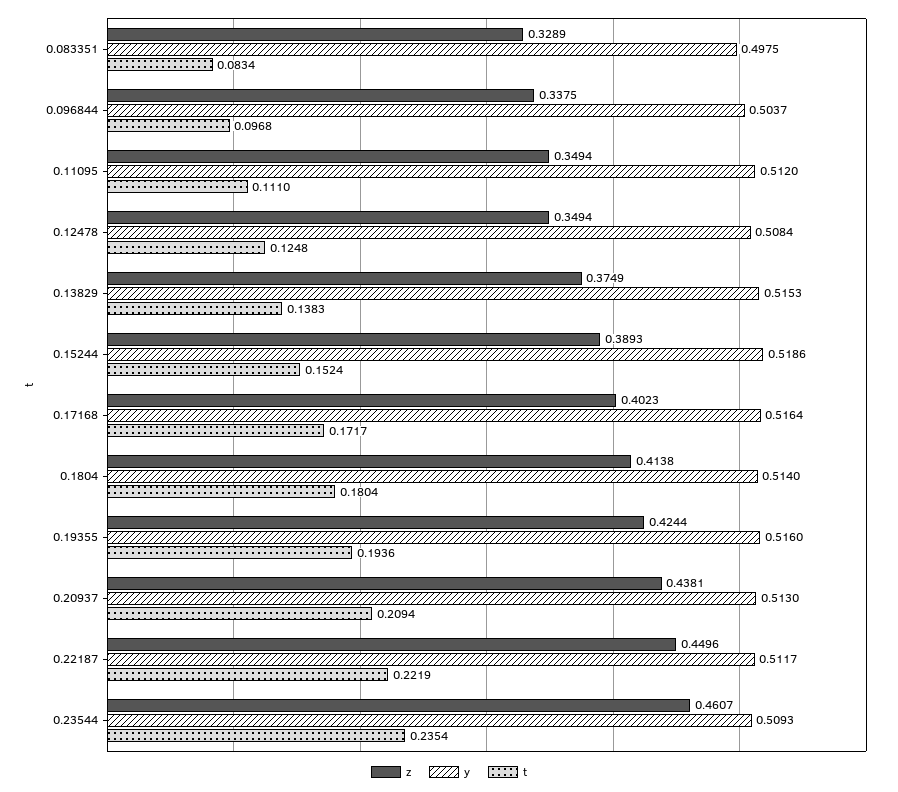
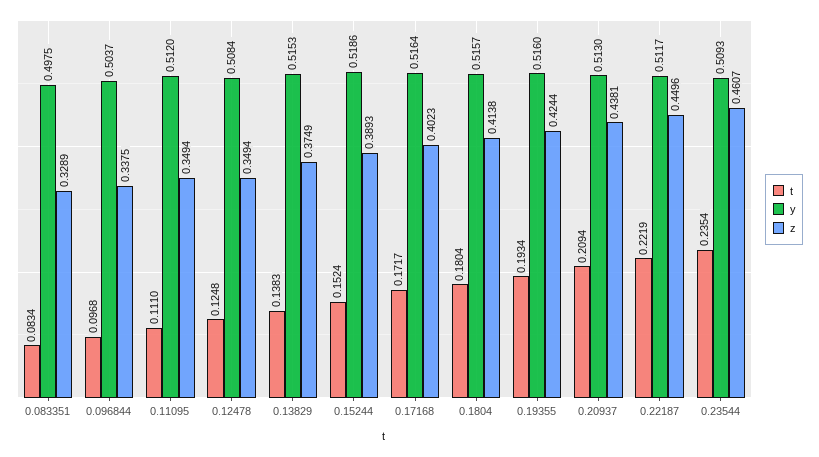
  {
    "z": {
      "0.083351": 0.3289,
      "0.096844": 0.3375,
      "0.11095": 0.3494,
      "0.12478": 0.3494,
      "0.13829": 0.3749,
      "0.15244": 0.3893,
      "0.17168": 0.4023,
      "0.1804": 0.4138,
      "0.19355": 0.4244,
      "0.20937": 0.4381,
      "0.22187": 0.4496,
      "0.23544": 0.4607
    },
    "y": {
      "0.083351": 0.4975,
      "0.096844": 0.5037,
      "0.11095": 0.512,
      "0.12478": 0.5084,
      "0.13829": 0.5153,
      "0.15244": 0.5186,
      "0.17168": 0.5164,
-     "0.1804": 0.514,
+     "0.1804": 0.5157,
      "0.19355": 0.516,
      "0.20937": 0.513,
      "0.22187": 0.5117,
      "0.23544": 0.5093
    },
    "t": {
      "0.083351": 0.0834,
      "0.096844": 0.0968,
      "0.11095": 0.111,
      "0.12478": 0.1248,
      "0.13829": 0.1383,
      "0.15244": 0.1524,
      "0.17168": 0.1717,
      "0.1804": 0.1804,
-     "0.19355": 0.1936,
+     "0.19355": 0.1934,
      "0.20937": 0.2094,
      "0.22187": 0.2219,
      "0.23544": 0.2354
    }
  }

